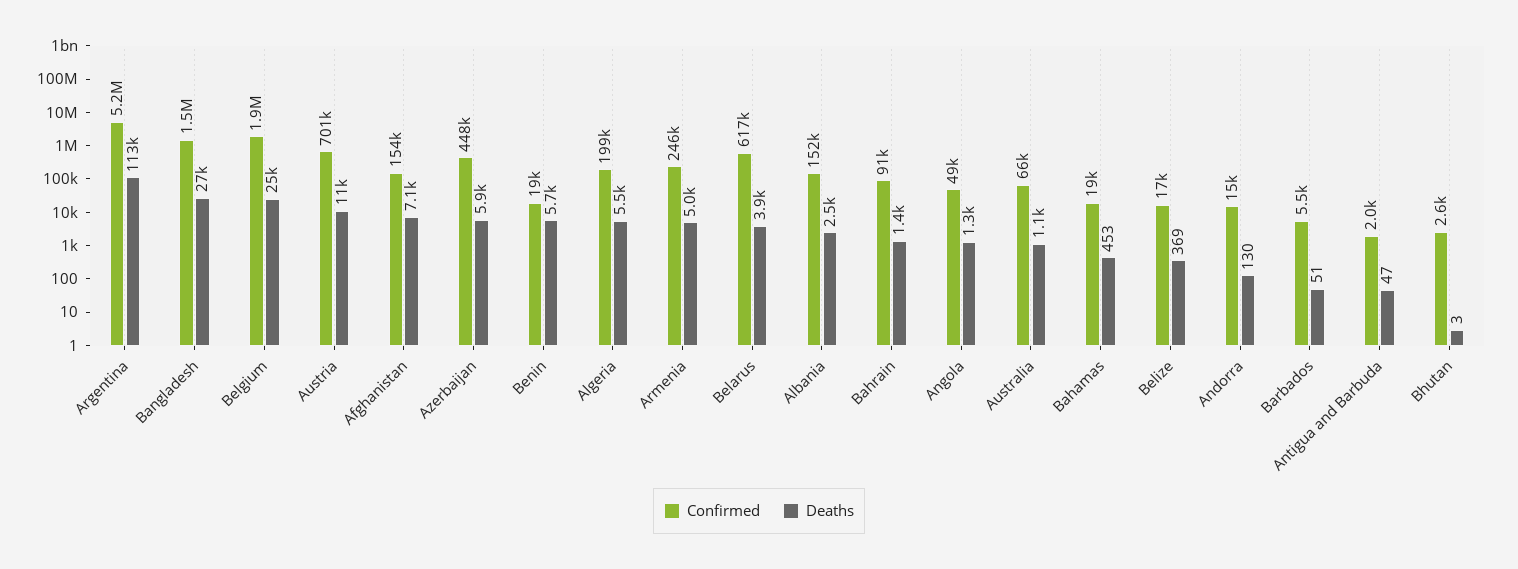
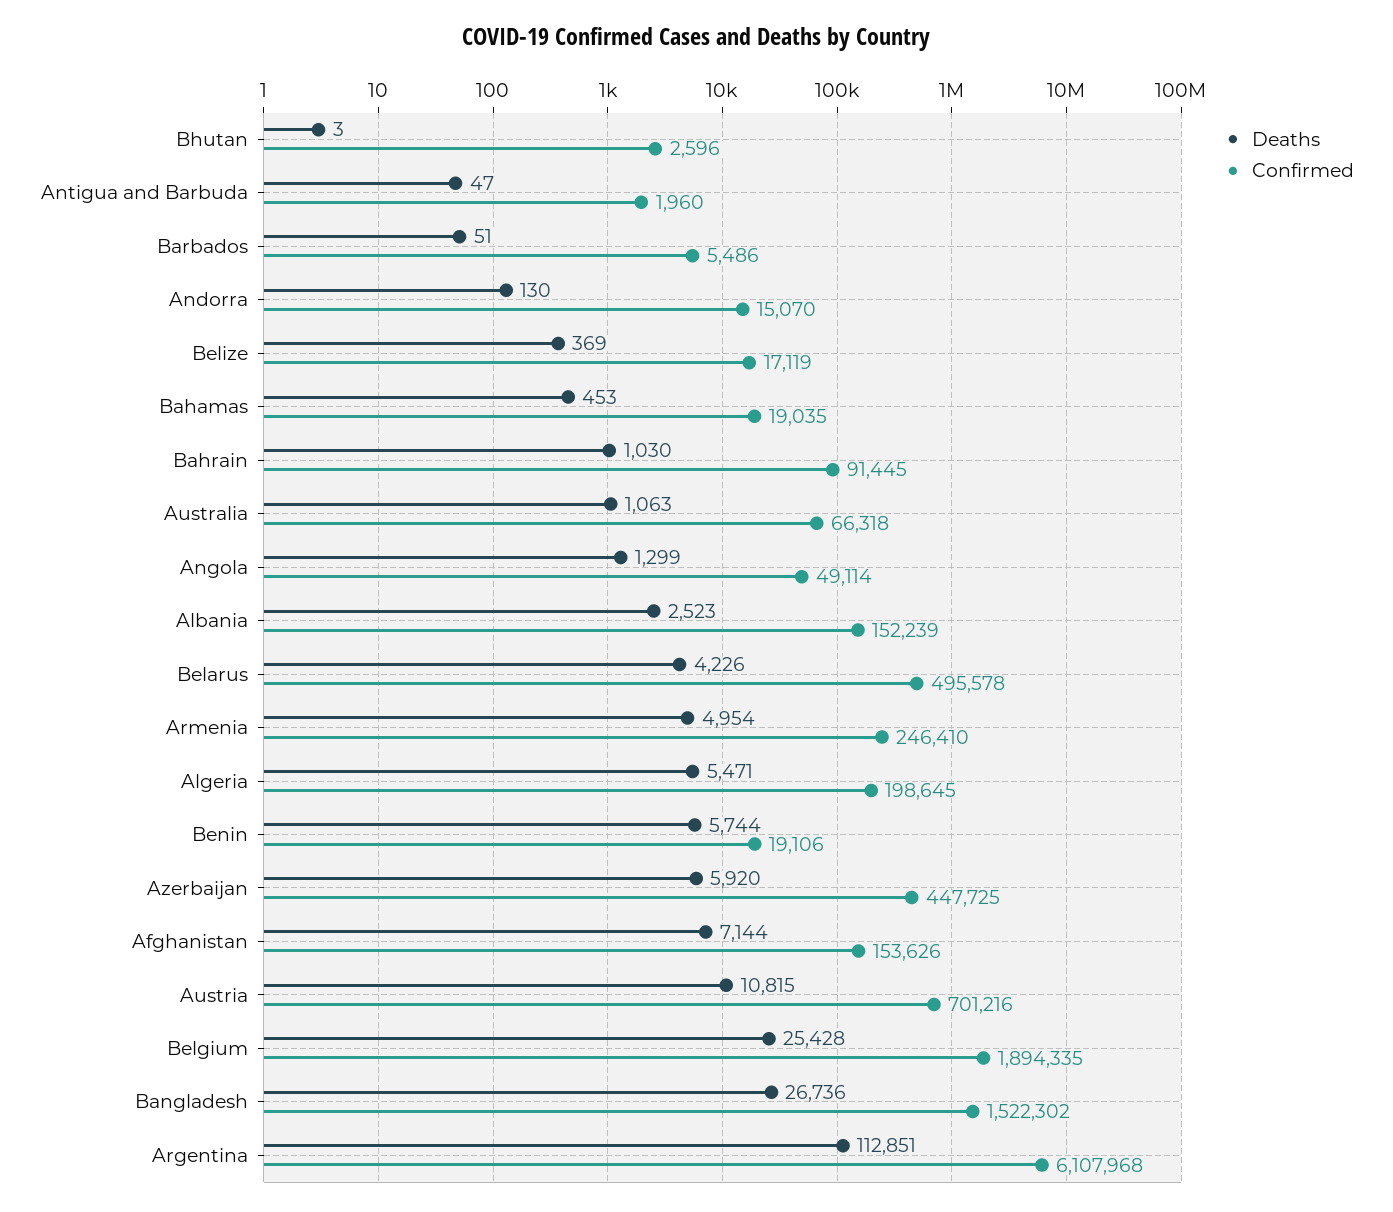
  {
    "Confirmed": {
-     "Argentina": 5200000,
+     "Argentina": 6107968,
      "Bangladesh": 1522302,
      "Belgium": 1894335,
      "Austria": 701216,
      "Afghanistan": 153626,
      "Azerbaijan": 447725,
      "Benin": 19106,
      "Algeria": 198645,
      "Armenia": 246410,
-     "Belarus": 617000,
+     "Belarus": 495578,
      "Albania": 152239,
      "Bahrain": 91445,
      "Angola": 49114,
      "Australia": 66318,
      "Bahamas": 19035,
      "Belize": 17119,
      "Andorra": 15070,
      "Barbados": 5486,
      "Antigua and Barbuda": 1960,
      "Bhutan": 2596
    },
    "Deaths": {
      "Argentina": 112851,
      "Bangladesh": 26736,
      "Belgium": 25428,
      "Austria": 10815,
      "Afghanistan": 7144,
      "Azerbaijan": 5920,
      "Benin": 5744,
      "Algeria": 5471,
      "Armenia": 4954,
-     "Belarus": 3900,
+     "Belarus": 4226,
      "Albania": 2523,
-     "Bahrain": 1400,
+     "Bahrain": 1030,
      "Angola": 1299,
      "Australia": 1063,
      "Bahamas": 453,
      "Belize": 369,
      "Andorra": 130,
      "Barbados": 51,
      "Antigua and Barbuda": 47,
      "Bhutan": 3
    }
  }

